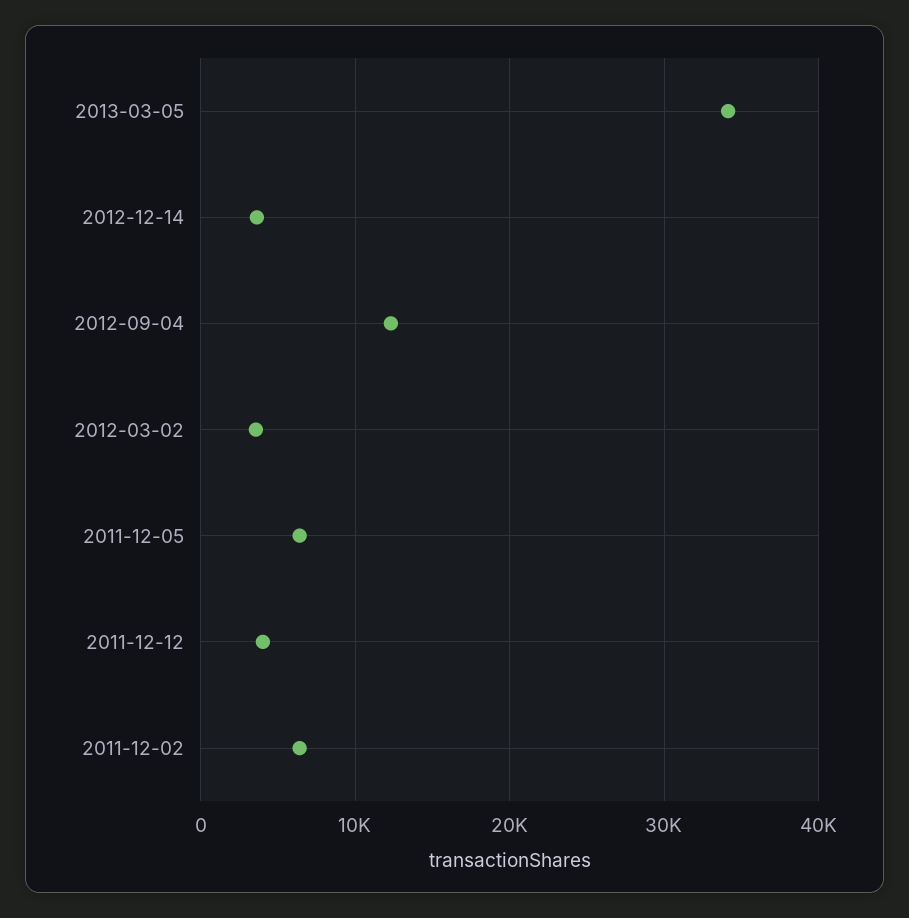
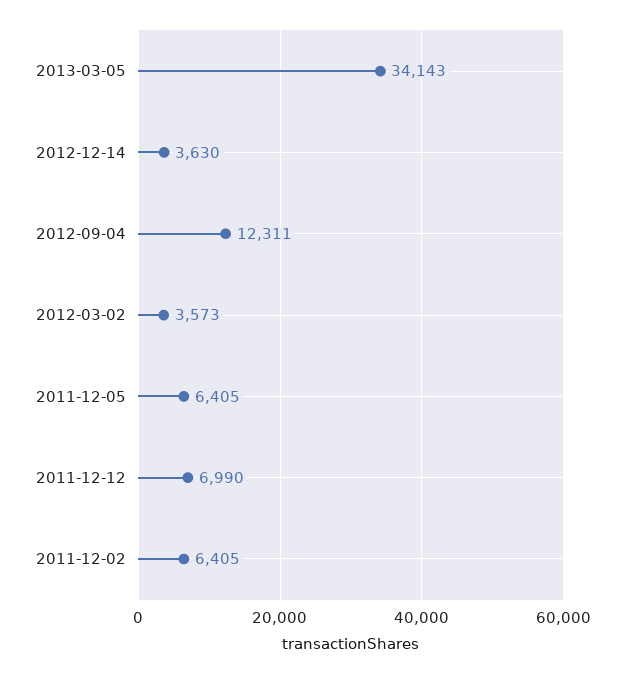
  {
    "2013-03-05": 34143,
    "2012-12-14": 3630,
    "2012-09-04": 12311,
    "2012-03-02": 3573,
    "2011-12-05": 6405,
-   "2011-12-12": 4000,
+   "2011-12-12": 6990,
    "2011-12-02": 6405
  }

